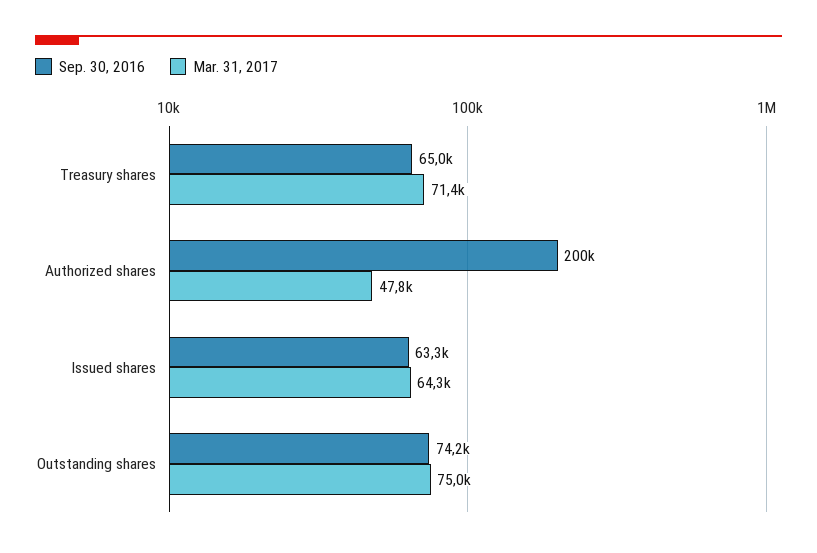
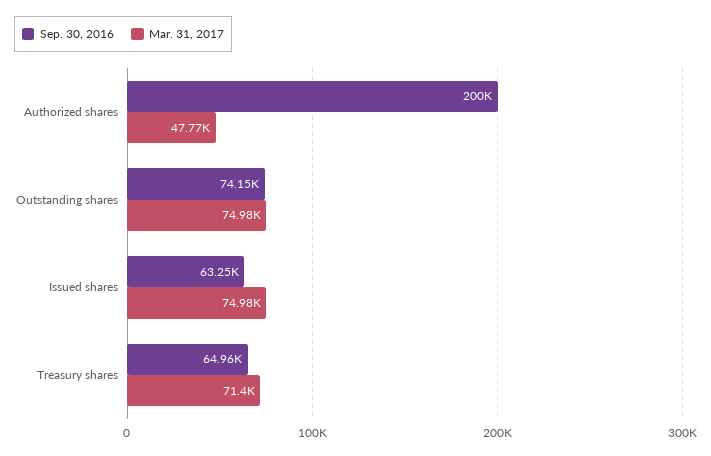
  {
    "Sep. 30, 2016": {
      "Treasury shares": 64960,
      "Authorized shares": 200000,
      "Issued shares": 63250,
      "Outstanding shares": 74150
    },
    "Mar. 31, 2017": {
      "Treasury shares": 71400,
      "Authorized shares": 47770,
-     "Issued shares": 64300,
+     "Issued shares": 74980,
      "Outstanding shares": 74980
    }
  }

